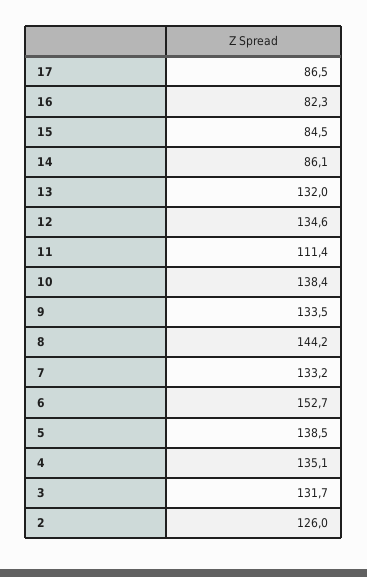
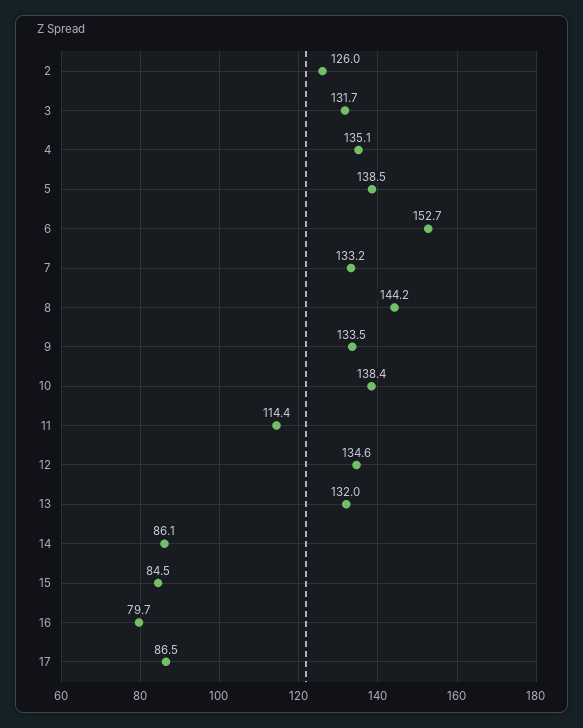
  {
    "17": 86.5,
-   "16": 82.3,
+   "16": 79.7,
    "15": 84.5,
    "14": 86.1,
    "13": 132,
    "12": 134.6,
-   "11": 111.4,
+   "11": 114.4,
    "10": 138.4,
    "9": 133.5,
    "8": 144.2,
    "7": 133.2,
    "6": 152.7,
    "5": 138.5,
    "4": 135.1,
    "3": 131.7,
    "2": 126
  }

